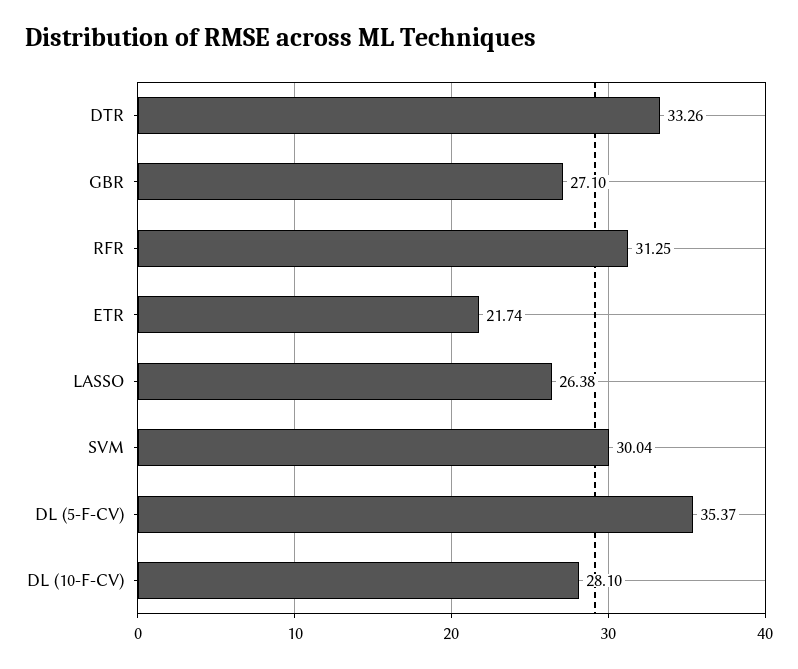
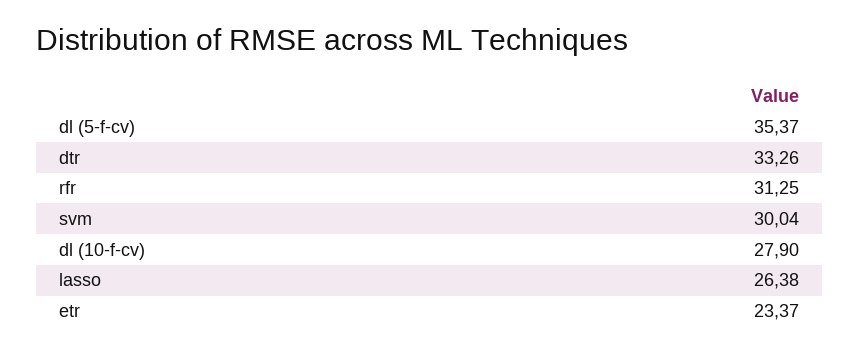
  {
    "DTR": 33.26,
-   "GBR": 27.1,
    "RFR": 31.25,
-   "ETR": 21.74,
+   "ETR": 23.37,
    "LASSO": 26.38,
    "SVM": 30.04,
    "DL (5-F-CV)": 35.37,
-   "DL (10-F-CV)": 28.1
+   "DL (10-F-CV)": 27.9
  }

